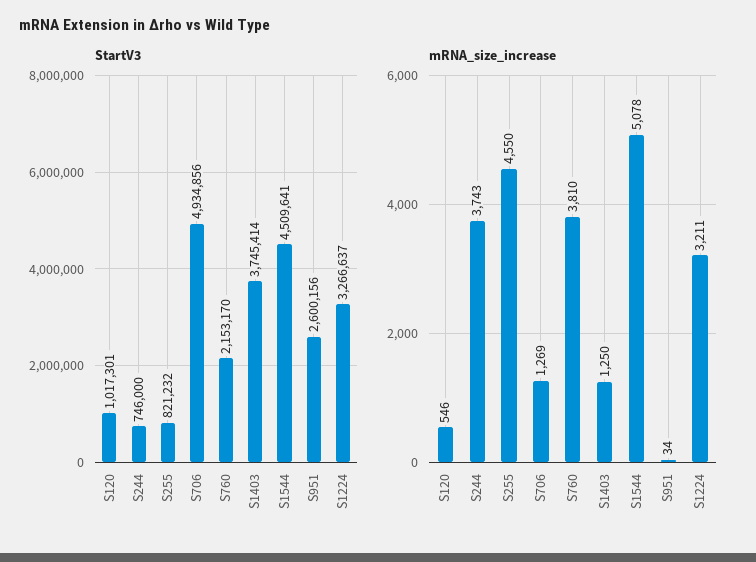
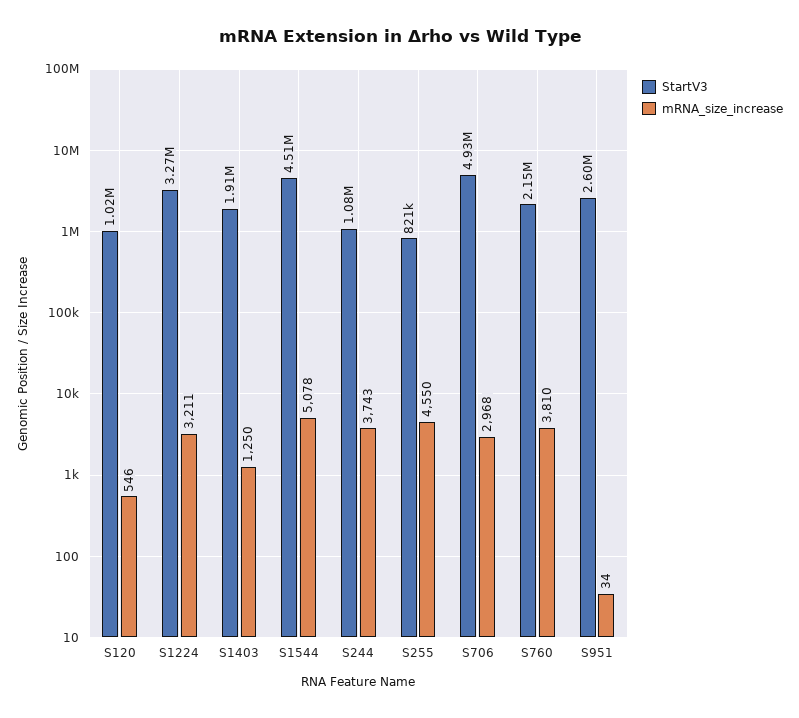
  {
    "StartV3": {
      "S120": 1017301,
-     "S244": 746000,
+     "S244": 1080000,
      "S255": 821232,
      "S706": 4934856,
      "S760": 2153170,
-     "S1403": 3745414,
+     "S1403": 1910000,
      "S1544": 4509641,
      "S951": 2600156,
      "S1224": 3266637
    },
    "mRNA_size_increase": {
      "S120": 546,
      "S244": 3743,
      "S255": 4550,
-     "S706": 1269,
+     "S706": 2968,
      "S760": 3810,
      "S1403": 1250,
      "S1544": 5078,
      "S951": 34,
      "S1224": 3211
    }
  }

